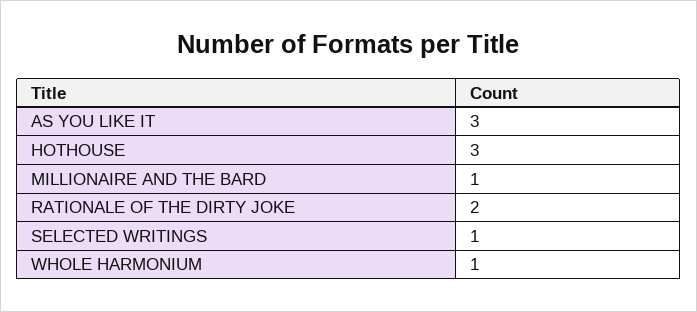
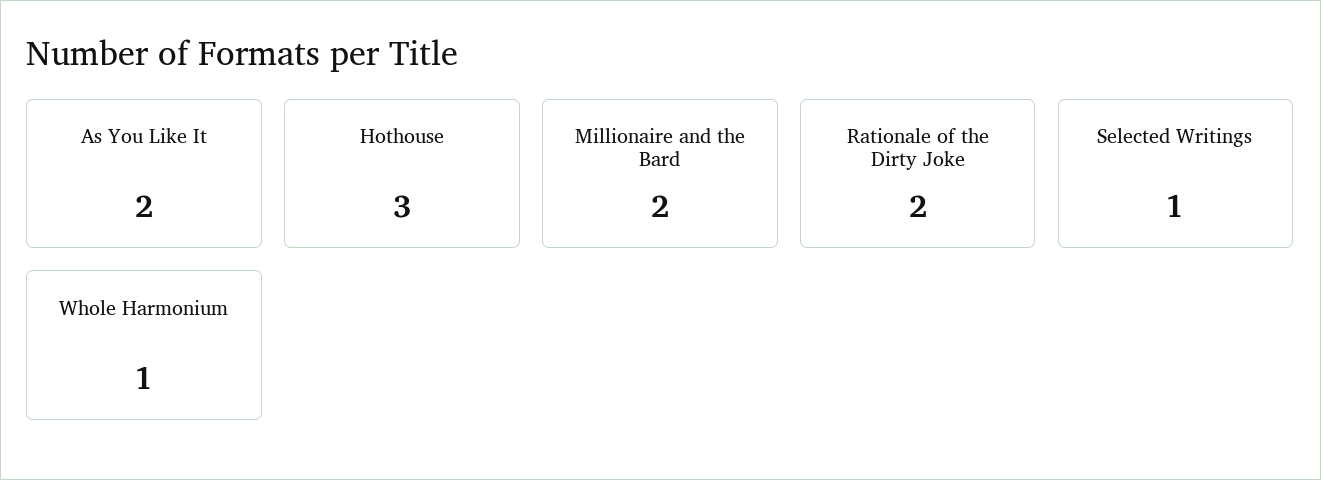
  {
-   "AS YOU LIKE IT": 3,
+   "AS YOU LIKE IT": 2,
    "HOTHOUSE": 3,
-   "MILLIONAIRE AND THE BARD": 1,
+   "MILLIONAIRE AND THE BARD": 2,
    "RATIONALE OF THE DIRTY JOKE": 2,
    "SELECTED WRITINGS": 1,
    "WHOLE HARMONIUM": 1
  }

